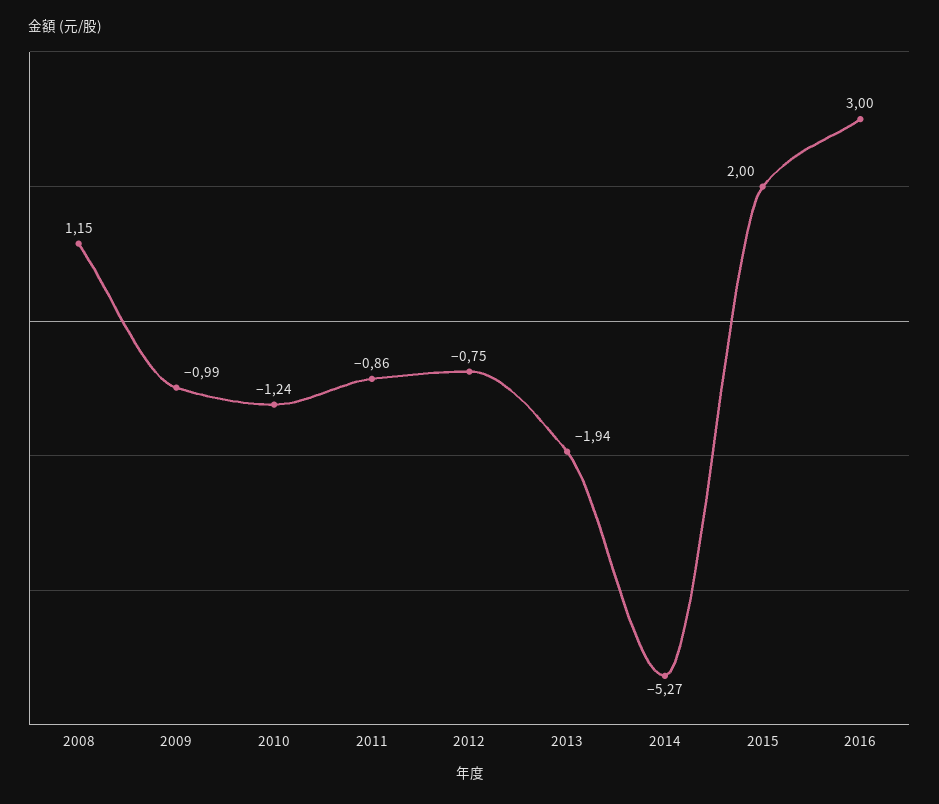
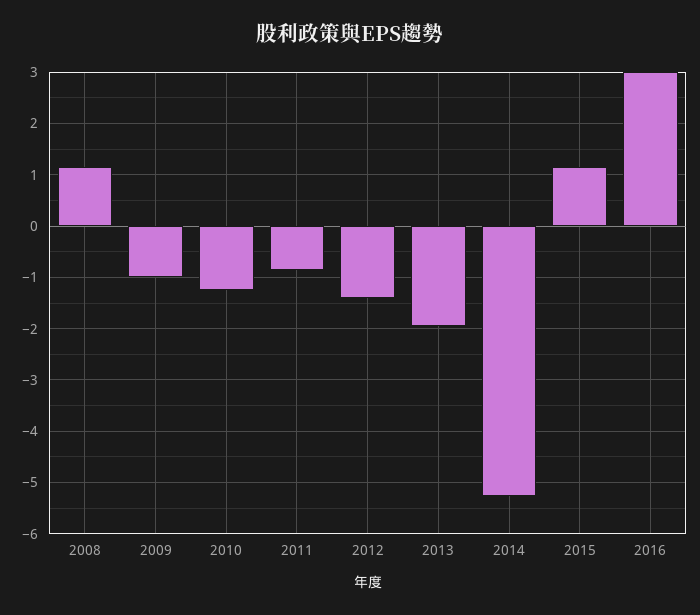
  {
    "2008": 1.15,
    "2009": -0.99,
    "2010": -1.24,
    "2011": -0.86,
-   "2012": -0.75,
+   "2012": -1.4,
    "2013": -1.94,
    "2014": -5.27,
-   "2015": 2,
+   "2015": 1.2,
    "2016": 3
  }

